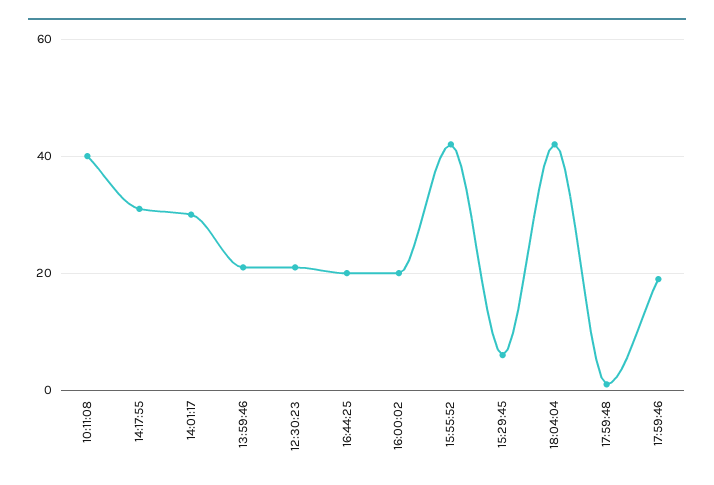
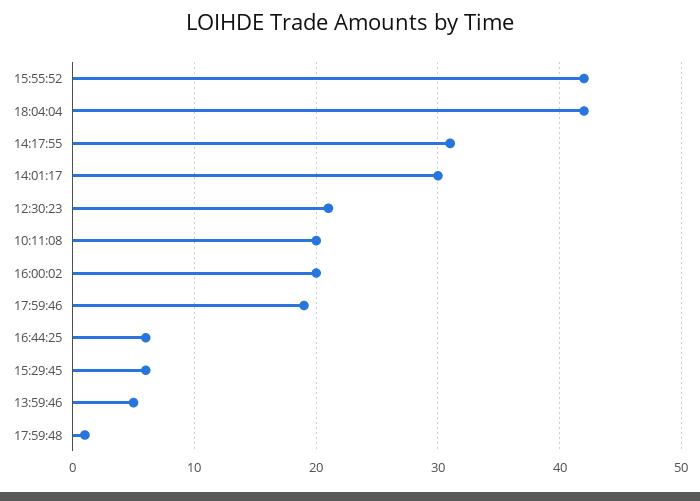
  {
-   "10:11:08": 40,
+   "10:11:08": 20,
    "14:17:55": 31,
    "14:01:17": 30,
-   "13:59:46": 20,
+   "13:59:46": 5,
    "12:30:23": 21,
-   "16:44:25": 20,
+   "16:44:25": 6,
    "16:00:02": 20,
    "15:55:52": 42,
    "15:29:45": 6,
    "18:04:04": 42,
    "17:59:48": 1,
    "17:59:46": 19
  }

